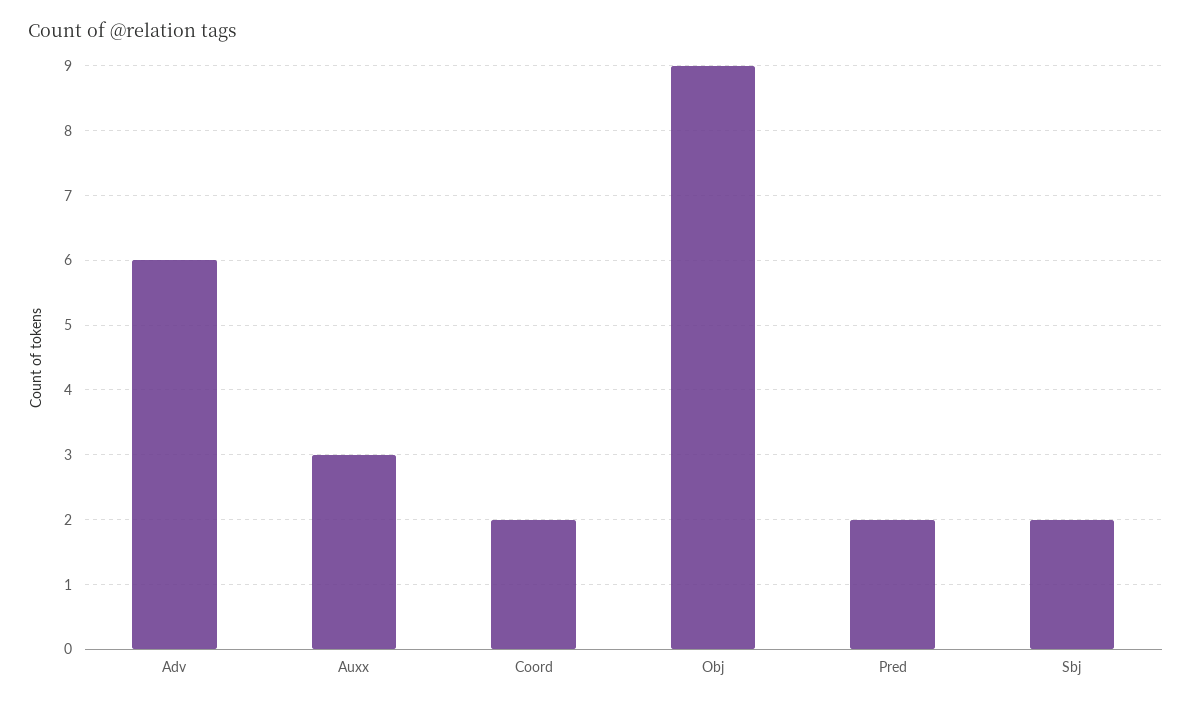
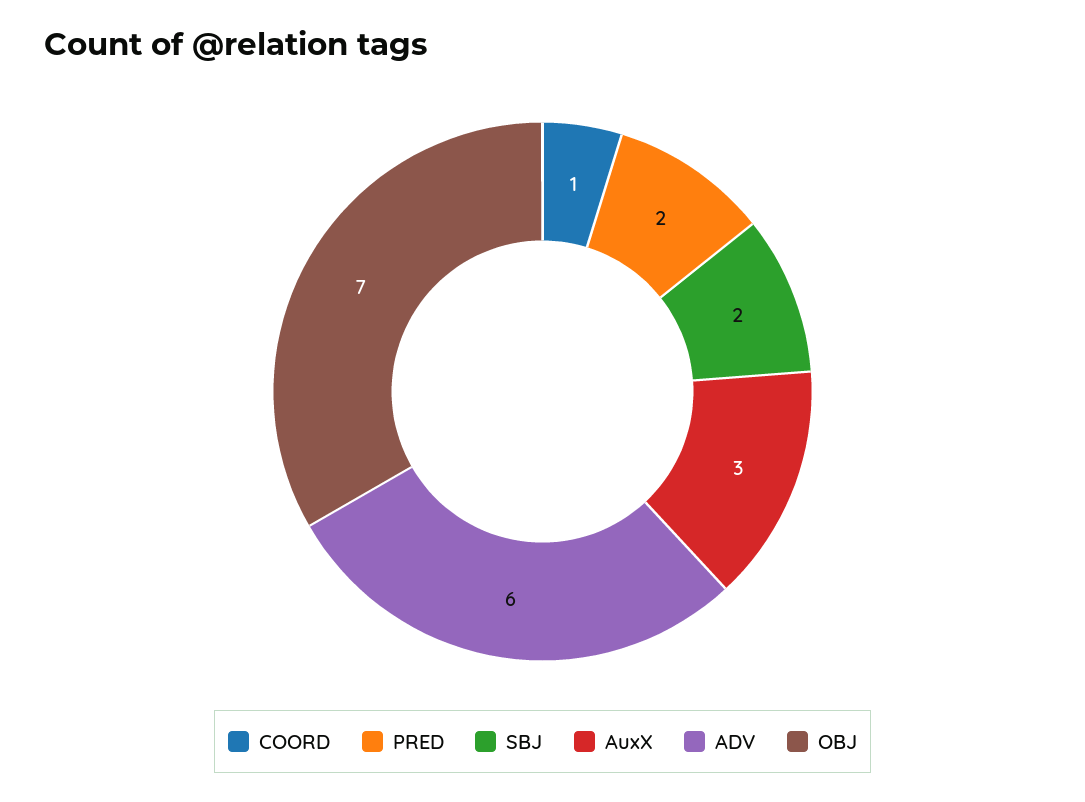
  {
    "Adv": 6,
    "Auxx": 3,
-   "Coord": 2,
+   "Coord": 1,
-   "Obj": 9,
+   "Obj": 7,
    "Pred": 2,
    "Sbj": 2
  }

